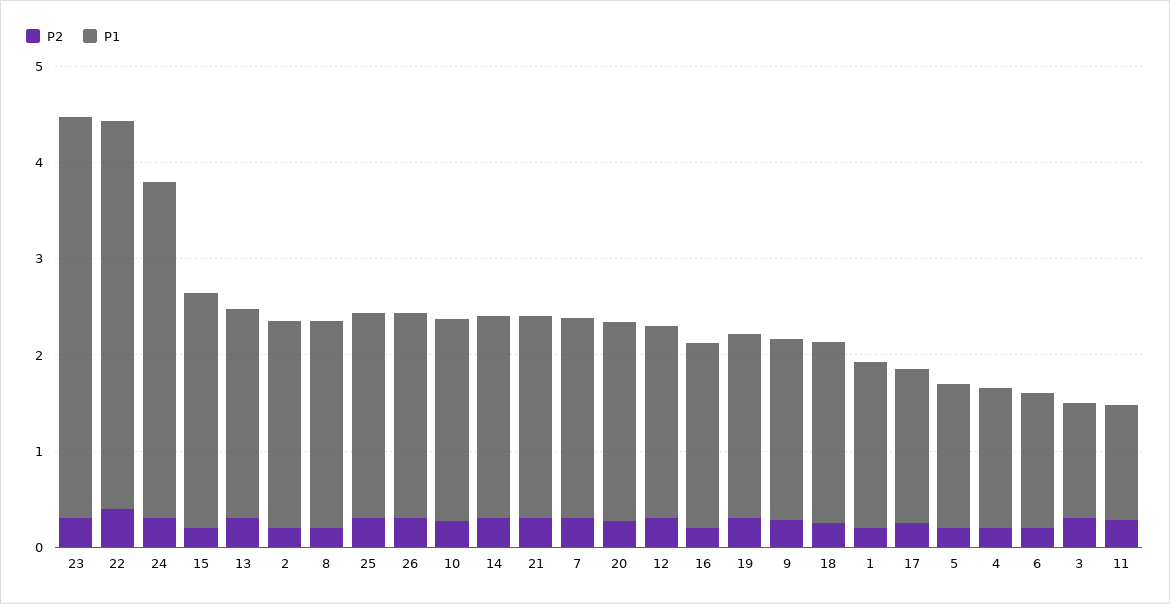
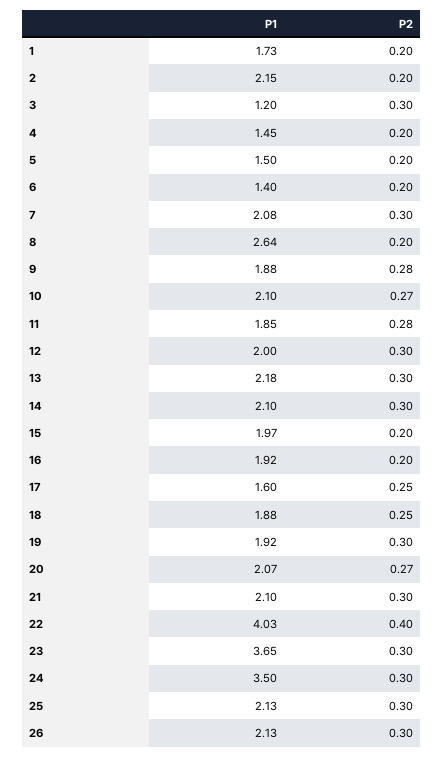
  {
    "P2": {
      "23": 0.3,
      "22": 0.4,
      "24": 0.3,
      "15": 0.2,
      "13": 0.3,
      "2": 0.2,
      "8": 0.2,
      "25": 0.3,
      "26": 0.3,
      "10": 0.27,
      "14": 0.3,
      "21": 0.3,
      "7": 0.3,
      "20": 0.27,
      "12": 0.3,
      "16": 0.2,
      "19": 0.3,
      "9": 0.28,
      "18": 0.25,
      "1": 0.2,
      "17": 0.25,
      "5": 0.2,
      "4": 0.2,
      "6": 0.2,
      "3": 0.3,
      "11": 0.28
    },
    "P1": {
-     "23": 4.2,
+     "23": 3.65,
      "22": 4.03,
      "24": 3.5,
-     "15": 2.4,
+     "15": 1.97,
      "13": 2.18,
      "2": 2.15,
-     "8": 2.2,
+     "8": 2.64,
      "25": 2.13,
      "26": 2.13,
      "10": 2.1,
      "14": 2.1,
      "21": 2.1,
      "7": 2.08,
      "20": 2.07,
      "12": 2,
      "16": 1.92,
      "19": 1.92,
      "9": 1.88,
      "18": 1.88,
      "1": 1.73,
      "17": 1.6,
      "5": 1.5,
      "4": 1.45,
      "6": 1.4,
      "3": 1.2,
-     "11": 1.2
+     "11": 1.85
    }
  }

